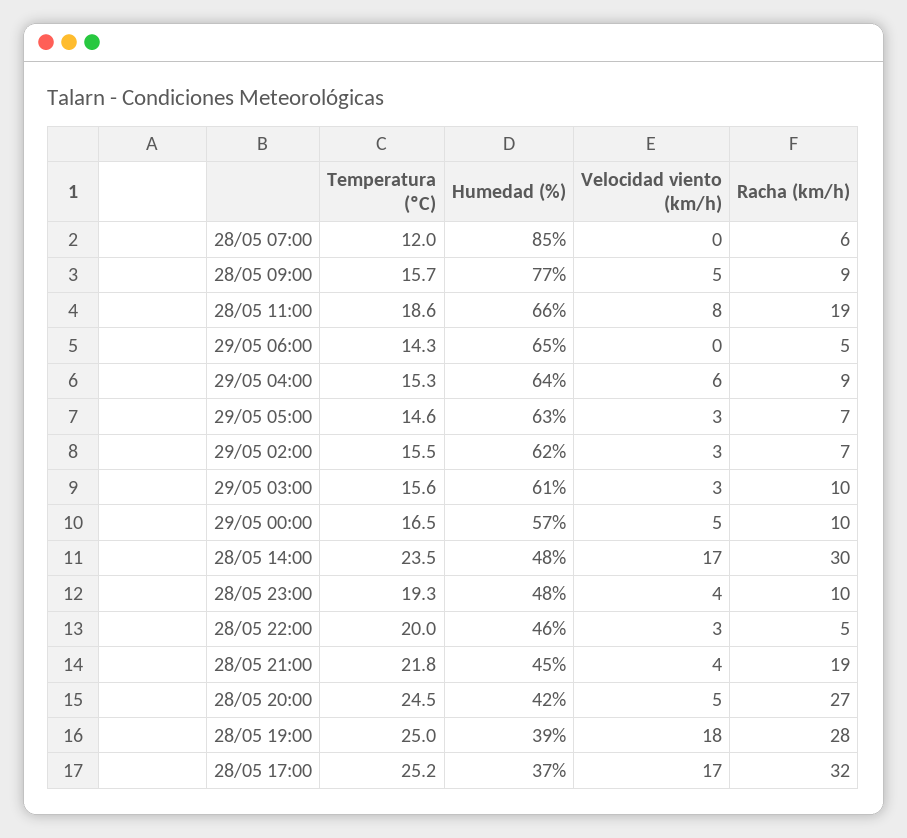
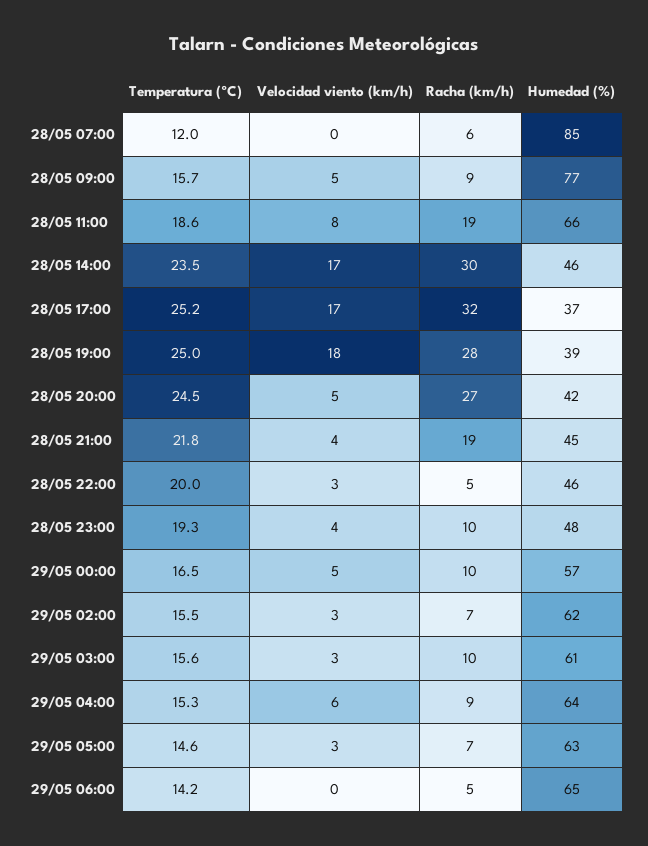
  {
    "Temperatura (ºC)": {
      "28/05 07:00": 12,
      "28/05 09:00": 15.7,
      "28/05 11:00": 18.6,
-     "29/05 06:00": 14.3,
+     "29/05 06:00": 14.2,
      "29/05 04:00": 15.3,
      "29/05 05:00": 14.6,
      "29/05 02:00": 15.5,
      "29/05 03:00": 15.6,
      "29/05 00:00": 16.5,
      "28/05 14:00": 23.5,
      "28/05 23:00": 19.3,
      "28/05 22:00": 20,
      "28/05 21:00": 21.8,
      "28/05 20:00": 24.5,
      "28/05 19:00": 25,
      "28/05 17:00": 25.2
    },
    "Humedad (%)": {
      "28/05 07:00": 85,
      "28/05 09:00": 77,
      "28/05 11:00": 66,
      "29/05 06:00": 65,
      "29/05 04:00": 64,
      "29/05 05:00": 63,
      "29/05 02:00": 62,
      "29/05 03:00": 61,
      "29/05 00:00": 57,
-     "28/05 14:00": 48,
+     "28/05 14:00": 46,
      "28/05 23:00": 48,
      "28/05 22:00": 46,
      "28/05 21:00": 45,
      "28/05 20:00": 42,
      "28/05 19:00": 39,
      "28/05 17:00": 37
    },
    "Velocidad viento (km/h)": {
      "28/05 07:00": 0,
      "28/05 09:00": 5,
      "28/05 11:00": 8,
      "29/05 06:00": 0,
      "29/05 04:00": 6,
      "29/05 05:00": 3,
      "29/05 02:00": 3,
      "29/05 03:00": 3,
      "29/05 00:00": 5,
      "28/05 14:00": 17,
      "28/05 23:00": 4,
      "28/05 22:00": 3,
      "28/05 21:00": 4,
      "28/05 20:00": 5,
      "28/05 19:00": 18,
      "28/05 17:00": 17
    },
    "Racha (km/h)": {
      "28/05 07:00": 6,
      "28/05 09:00": 9,
      "28/05 11:00": 19,
      "29/05 06:00": 5,
      "29/05 04:00": 9,
      "29/05 05:00": 7,
      "29/05 02:00": 7,
      "29/05 03:00": 10,
      "29/05 00:00": 10,
      "28/05 14:00": 30,
      "28/05 23:00": 10,
      "28/05 22:00": 5,
      "28/05 21:00": 19,
      "28/05 20:00": 27,
      "28/05 19:00": 28,
      "28/05 17:00": 32
    }
  }

